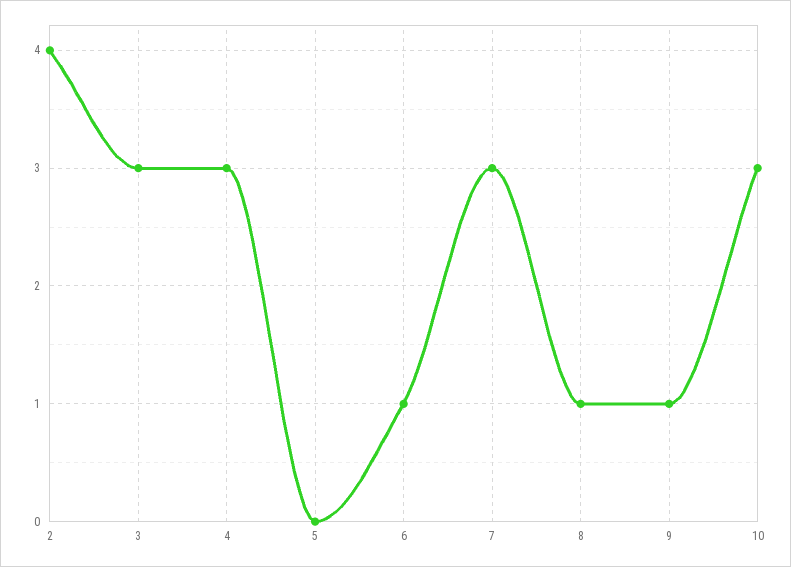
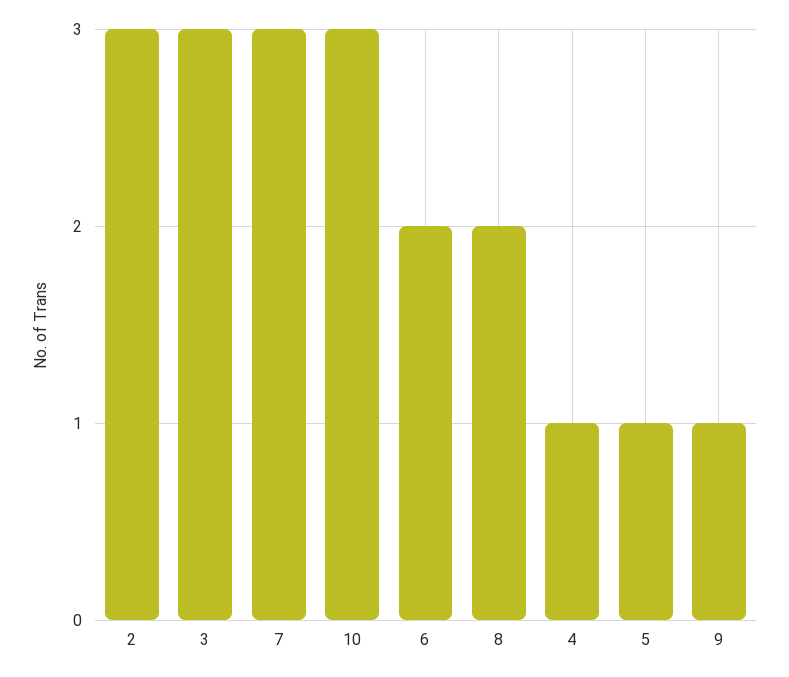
  {
-   "2": 4,
+   "2": 3,
    "3": 3,
-   "4": 3,
+   "4": 1,
-   "5": 0,
+   "5": 1,
-   "6": 1,
+   "6": 2,
    "7": 3,
-   "8": 1,
+   "8": 2,
    "9": 1,
    "10": 3
  }

